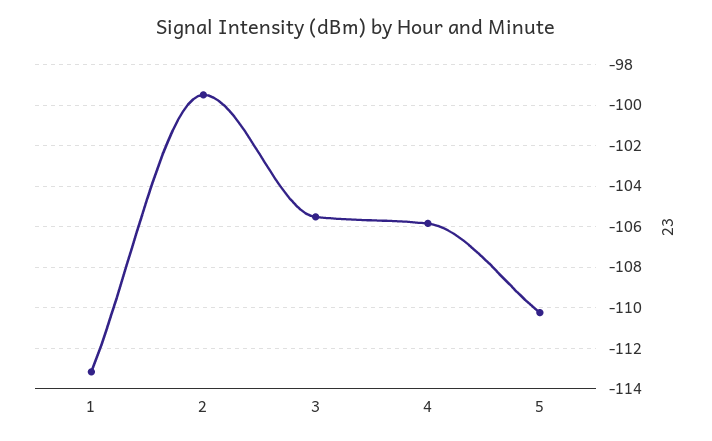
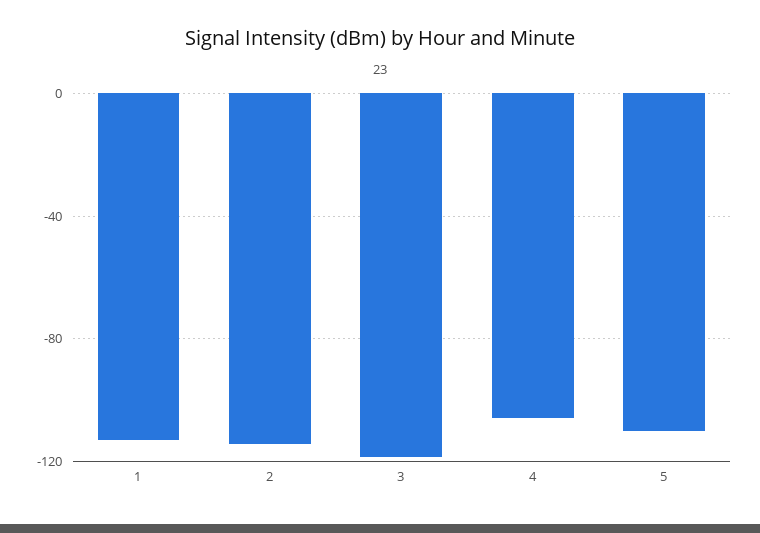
  {
    "1": -113,
-   "2": -99.5,
+   "2": -115,
-   "3": -105.5,
+   "3": -120,
    "4": -106,
    "5": -110
  }

